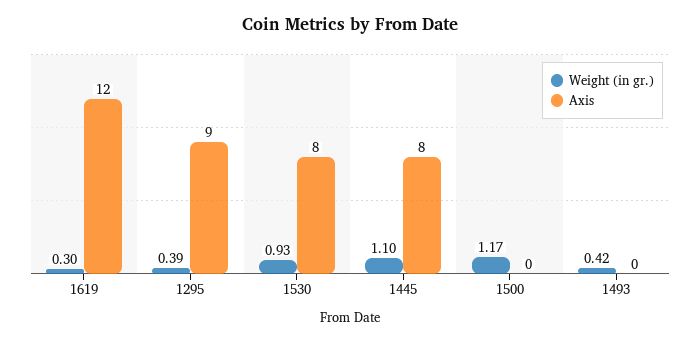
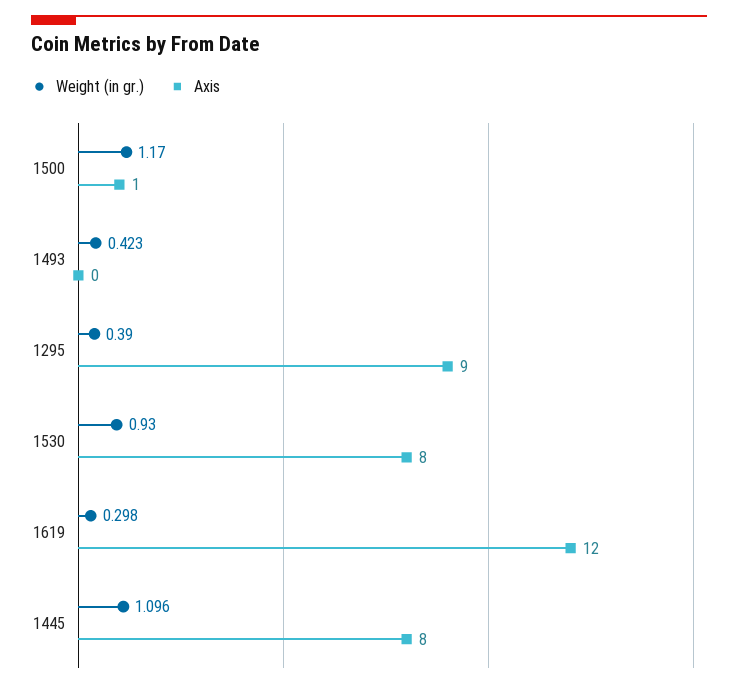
  {
    "Weight (in gr.)": {
      "1619": 0.298,
      "1295": 0.39,
      "1530": 0.93,
      "1445": 1.096,
      "1500": 1.17,
      "1493": 0.423
    },
    "Axis": {
      "1619": 12,
      "1295": 9,
      "1530": 8,
      "1445": 8,
-     "1500": 0,
+     "1500": 1,
      "1493": 0
    }
  }

